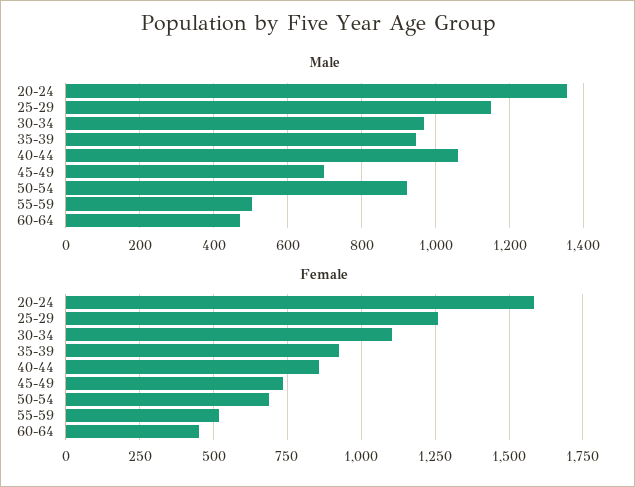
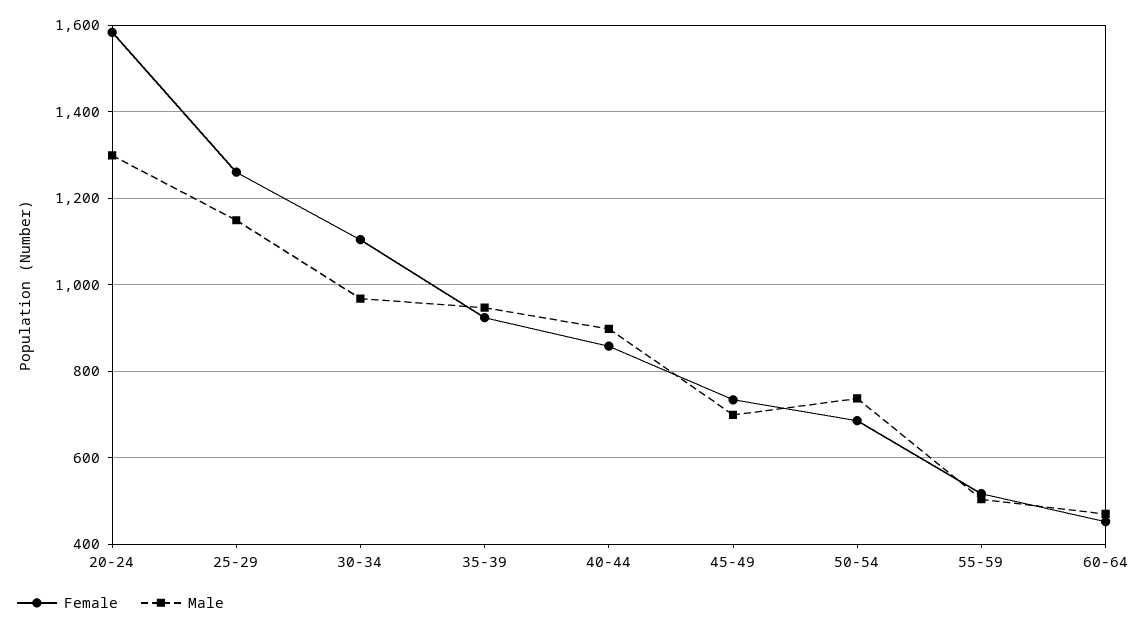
  {
    "Male": {
-     "20-24": 1360,
+     "20-24": 1300,
      "25-29": 1140,
      "30-34": 960,
      "35-39": 940,
-     "40-44": 1060,
+     "40-44": 900,
      "45-49": 700,
-     "50-54": 920,
+     "50-54": 740,
      "55-59": 500,
      "60-64": 480
    },
    "Female": {
      "20-24": 1580,
      "25-29": 1260,
      "30-34": 1100,
      "35-39": 920,
      "40-44": 860,
      "45-49": 740,
      "50-54": 680,
      "55-59": 520,
      "60-64": 460
    }
  }

